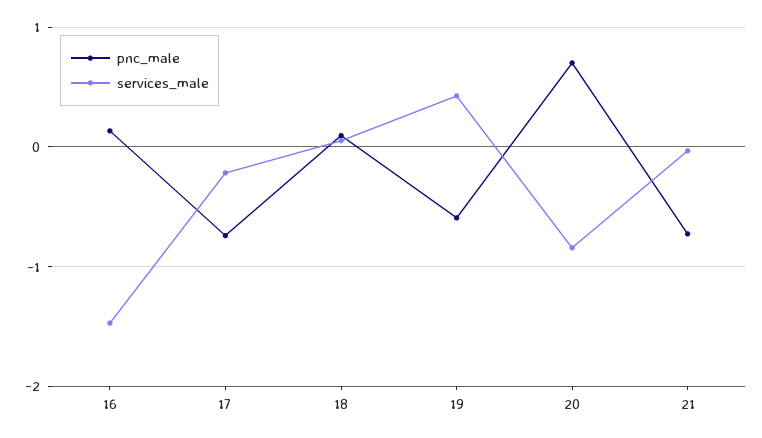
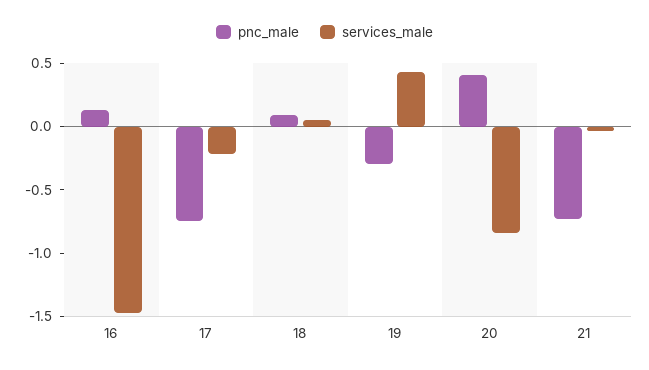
  {
    "pnc_male": {
      "16": 0.1,
      "17": -0.7,
      "18": 0.1,
-     "19": -0.6,
+     "19": -0.3,
-     "20": 0.7,
+     "20": 0.4,
      "21": -0.7
    },
    "services_male": {
      "16": -1.5,
      "17": -0.2,
      "18": 0.1,
      "19": 0.4,
      "20": -0.8,
      "21": 0
    }
  }

